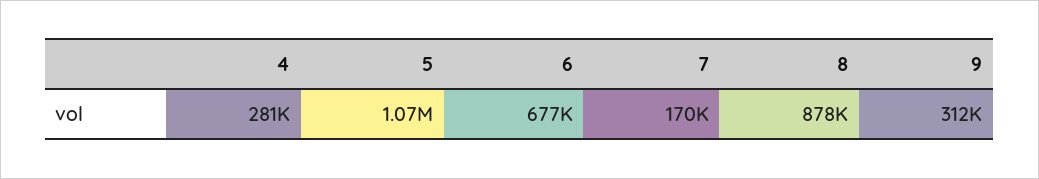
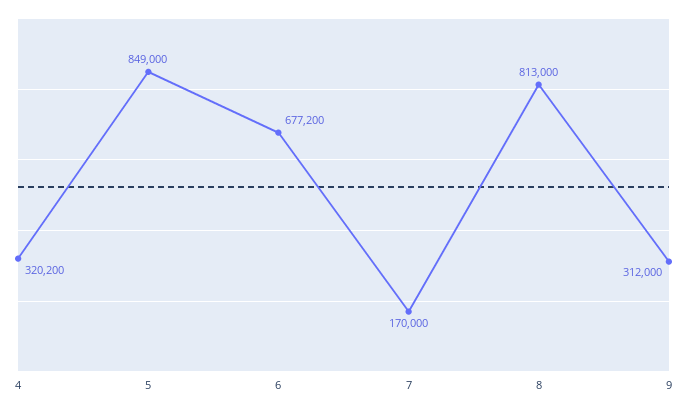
  {
-   "4": 281000,
+   "4": 320200,
-   "5": 1070000,
+   "5": 849000,
    "6": 677200,
    "7": 170000,
-   "8": 878000,
+   "8": 813000,
    "9": 312000
  }

